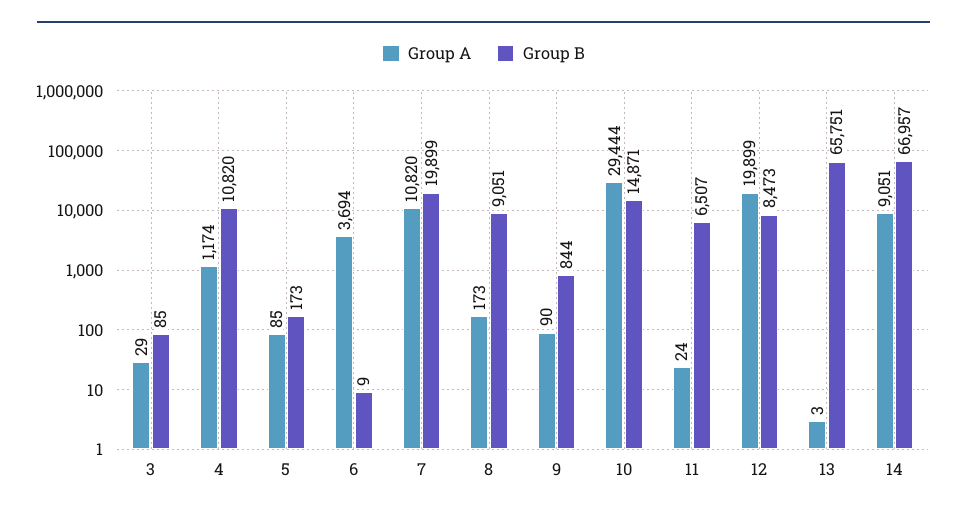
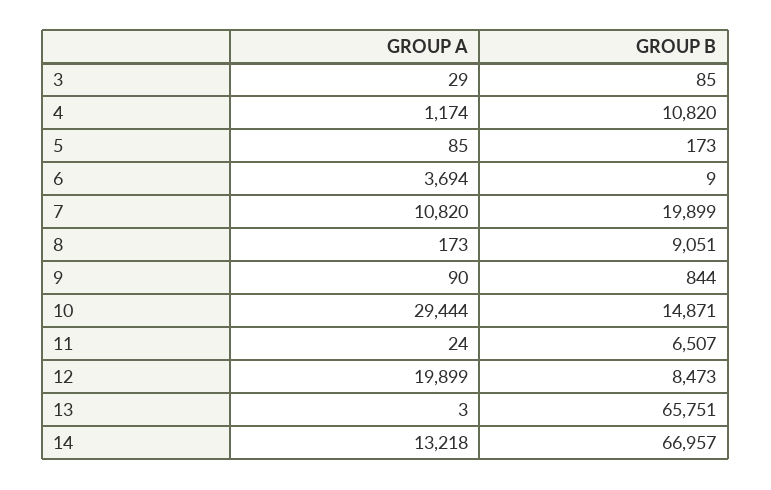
  {
    "Group A": {
      "3": 29,
      "4": 1174,
      "5": 85,
      "6": 3694,
      "7": 10820,
      "8": 173,
      "9": 90,
      "10": 29444,
      "11": 24,
      "12": 19899,
      "13": 3,
-     "14": 9051
+     "14": 13218
    },
    "Group B": {
      "3": 85,
      "4": 10820,
      "5": 173,
      "6": 9,
      "7": 19899,
      "8": 9051,
      "9": 844,
      "10": 14871,
      "11": 6507,
      "12": 8473,
      "13": 65751,
      "14": 66957
    }
  }

